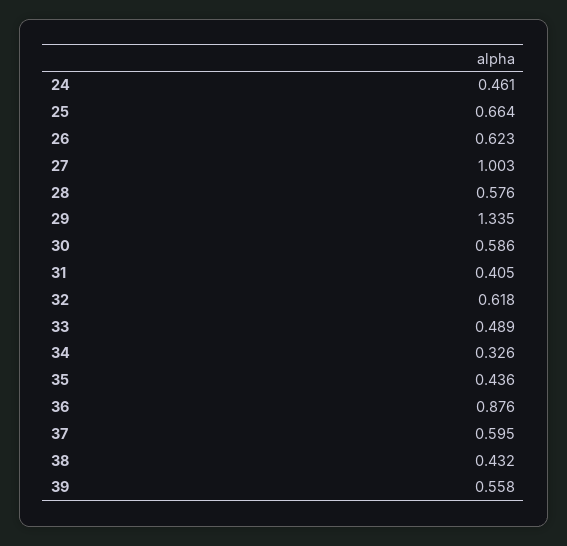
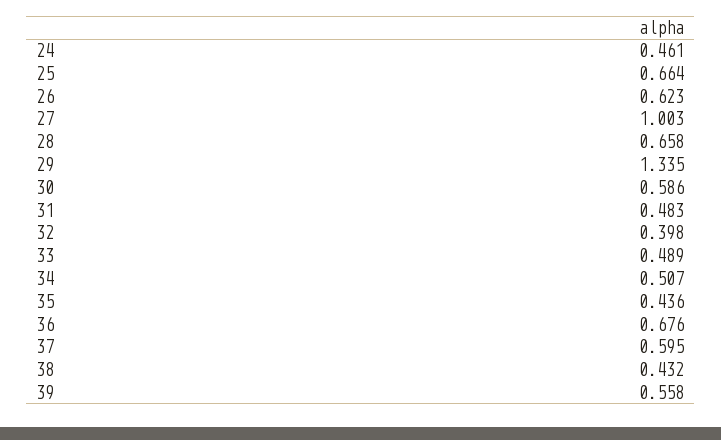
  {
    "24": 0.461,
    "25": 0.664,
    "26": 0.623,
    "27": 1.003,
-   "28": 0.576,
+   "28": 0.658,
    "29": 1.335,
    "30": 0.586,
-   "31": 0.405,
+   "31": 0.483,
-   "32": 0.618,
+   "32": 0.398,
    "33": 0.489,
-   "34": 0.326,
+   "34": 0.507,
    "35": 0.436,
-   "36": 0.876,
+   "36": 0.676,
    "37": 0.595,
    "38": 0.432,
    "39": 0.558
  }

